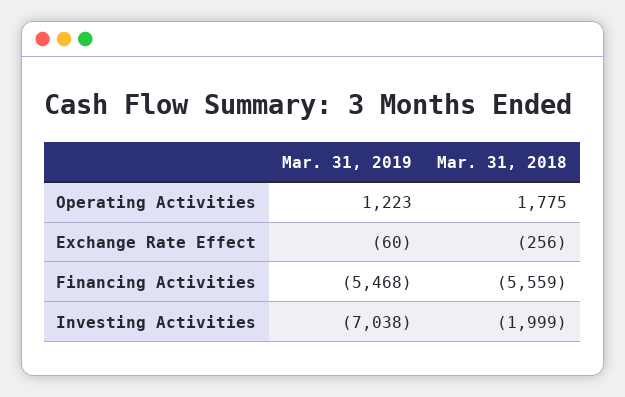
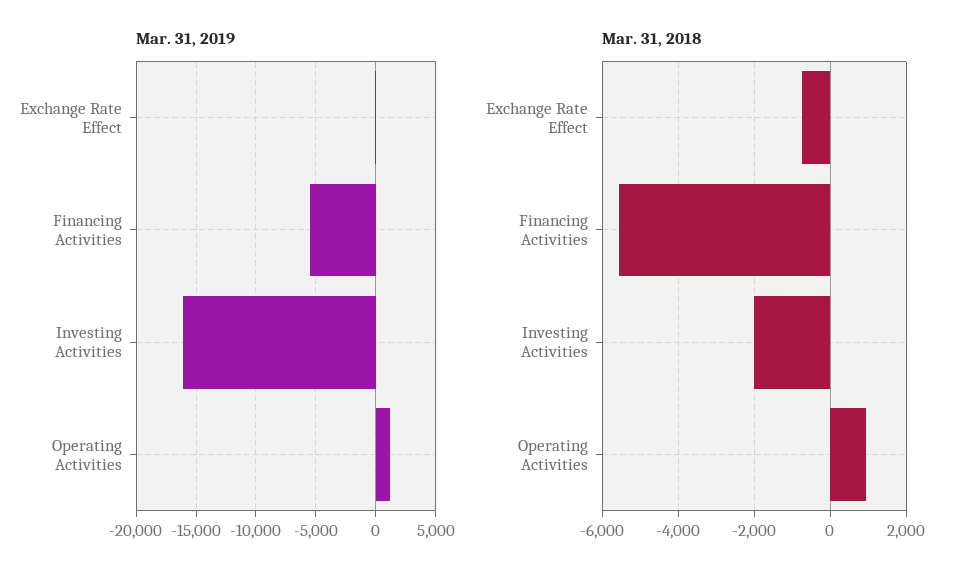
  {
    "Mar. 31, 2019": {
      "Operating Activities": 1223,
      "Exchange Rate Effect": -60,
      "Financing Activities": -5468,
-     "Investing Activities": -7038
+     "Investing Activities": -16000
    },
    "Mar. 31, 2018": {
-     "Operating Activities": 1775,
+     "Operating Activities": 1000,
-     "Exchange Rate Effect": -256,
+     "Exchange Rate Effect": -800,
      "Financing Activities": -5559,
      "Investing Activities": -1999
    }
  }

